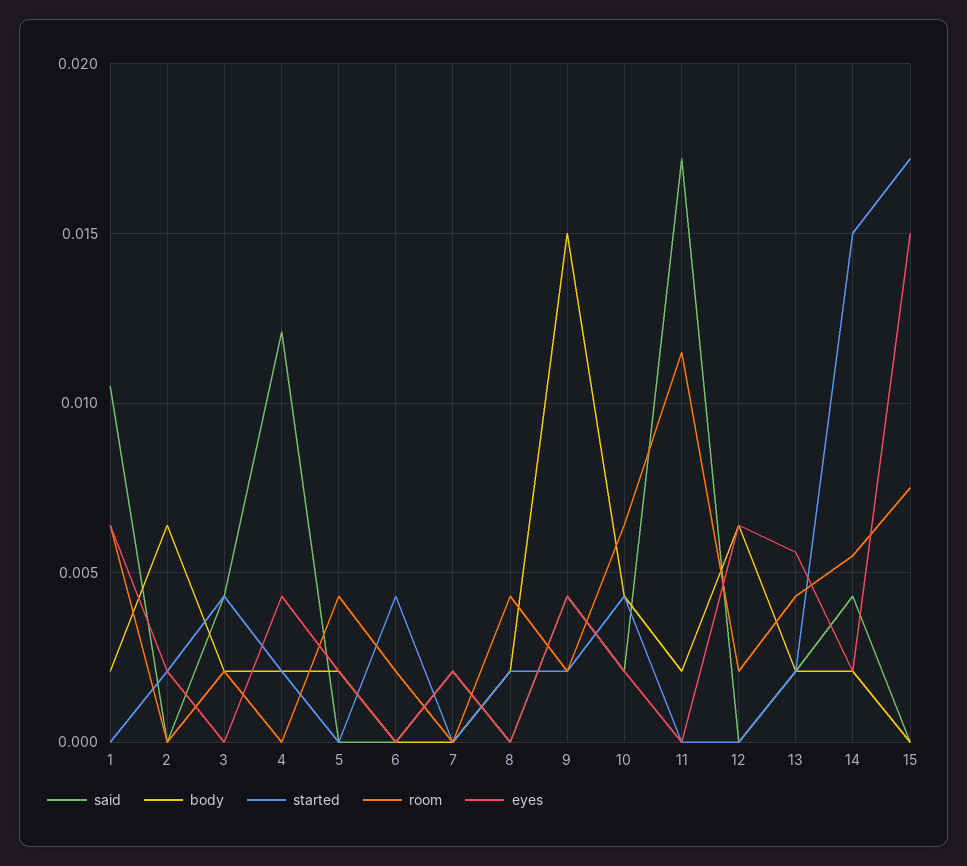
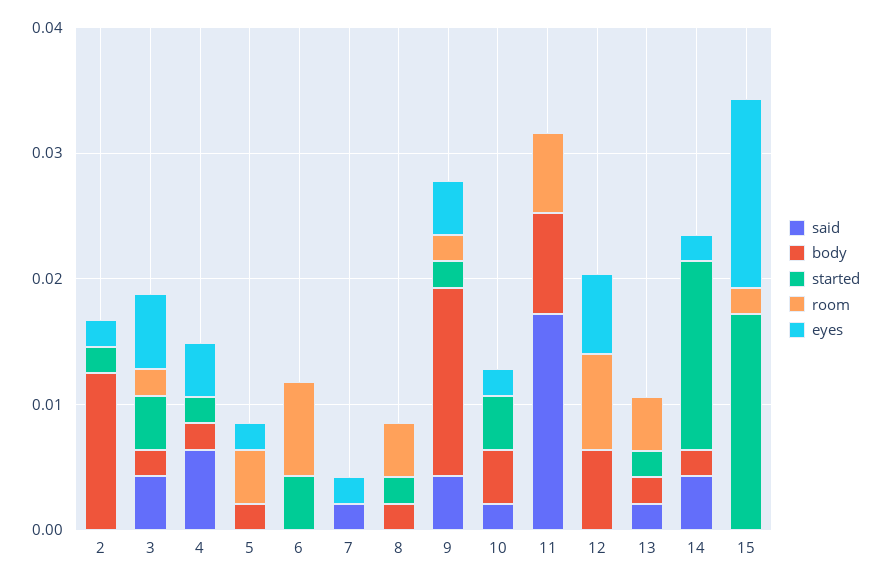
  {
    "said": {
-     "1": 0.0105,
      "2": 0,
      "3": 0.0045,
-     "4": 0.012,
+     "4": 0.006,
      "5": 0,
      "6": 0,
      "7": 0.002,
      "8": 0,
      "9": 0.0045,
      "10": 0.002,
      "11": 0.017,
      "12": 0,
      "13": 0.002,
      "14": 0.0045,
      "15": 0
    },
    "body": {
-     "1": 0.002,
-     "2": 0.0065,
+     "2": 0.012,
      "3": 0.002,
      "4": 0.002,
      "5": 0.002,
      "6": 0,
      "7": 0,
      "8": 0.002,
      "9": 0.015,
      "10": 0.0045,
-     "11": 0.002,
+     "11": 0.008,
      "12": 0.0065,
      "13": 0.002,
      "14": 0.002,
      "15": 0
    },
    "started": {
-     "1": 0,
      "2": 0.002,
      "3": 0.0045,
      "4": 0.002,
      "5": 0,
      "6": 0.0045,
      "7": 0,
      "8": 0.002,
      "9": 0.002,
      "10": 0.0045,
      "11": 0,
      "12": 0,
      "13": 0.002,
      "14": 0.015,
      "15": 0.017
    },
    "room": {
-     "1": 0.0065,
      "2": 0,
      "3": 0.002,
      "4": 0,
      "5": 0.0045,
-     "6": 0.002,
+     "6": 0.008,
      "7": 0,
      "8": 0.0045,
      "9": 0.002,
-     "10": 0.0065,
+     "10": 0,
-     "11": 0.0115,
+     "11": 0.006,
-     "12": 0.002,
+     "12": 0.008,
      "13": 0.0045,
-     "14": 0.0055,
+     "14": 0,
-     "15": 0.0075
+     "15": 0.002
    },
    "eyes": {
-     "1": 0.0065,
      "2": 0.002,
-     "3": 0,
+     "3": 0.006,
      "4": 0.0045,
      "5": 0.002,
      "6": 0,
      "7": 0.002,
      "8": 0,
      "9": 0.0045,
      "10": 0.002,
      "11": 0,
      "12": 0.0065,
-     "13": 0.0055,
+     "13": 0,
      "14": 0.002,
      "15": 0.015
    }
  }

